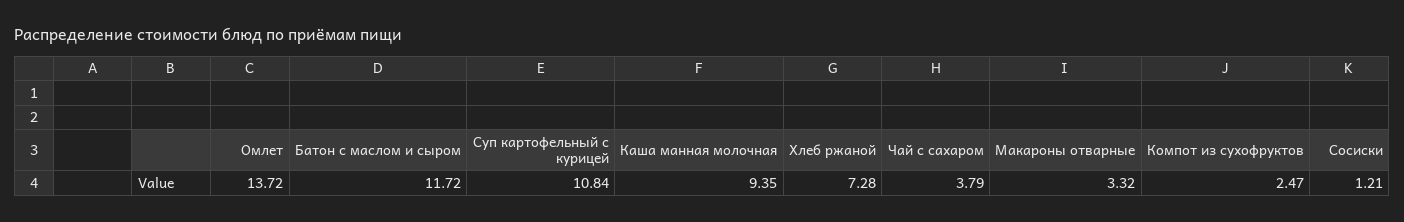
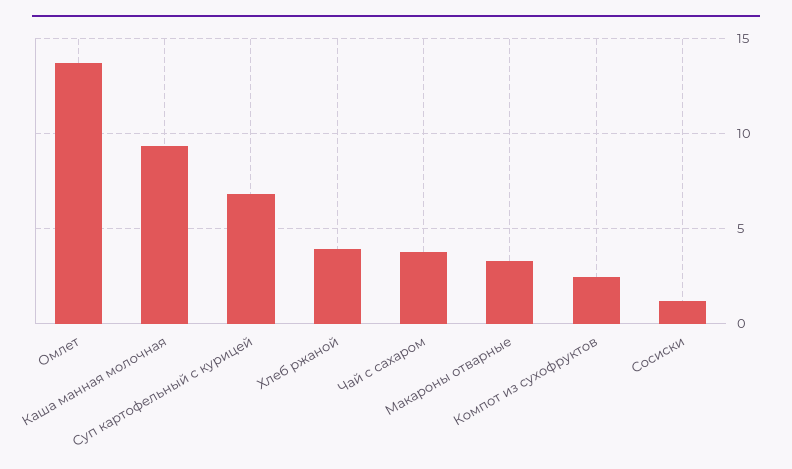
  {
    "Омлет": 13.72,
-   "Батон с маслом и сыром": 11.72,
-   "Суп картофельный с курицей": 10.84,
+   "Суп картофельный с курицей": 7,
    "Каша манная молочная": 9.35,
-   "Хлеб ржаной": 7.28,
+   "Хлеб ржаной": 4,
    "Чай с сахаром": 3.79,
    "Макароны отварные": 3.32,
    "Компот из сухофруктов": 2.47,
    "Сосиски": 1.21
  }

